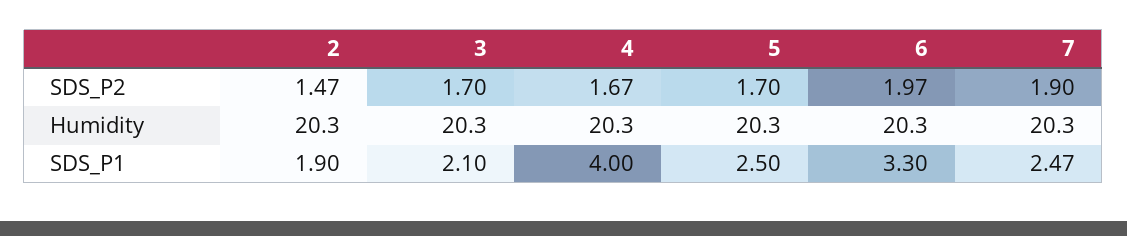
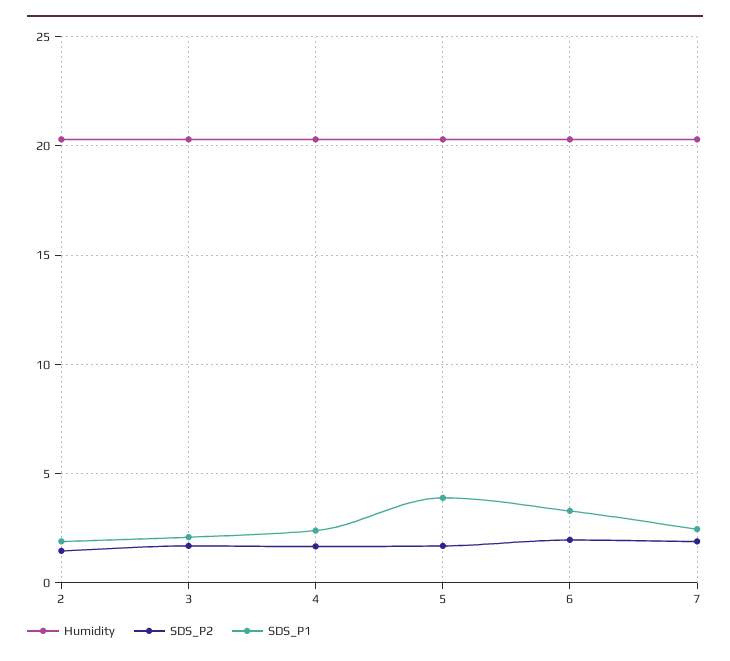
  {
    "SDS_P2": {
      "2": 1.47,
      "3": 1.7,
      "4": 1.67,
      "5": 1.7,
      "6": 1.97,
      "7": 1.9
    },
    "Humidity": {
      "2": 20.3,
      "3": 20.3,
      "4": 20.3,
      "5": 20.3,
      "6": 20.3,
      "7": 20.3
    },
    "SDS_P1": {
      "2": 1.9,
      "3": 2.1,
-     "4": 4,
+     "4": 2.5,
-     "5": 2.5,
+     "5": 4,
      "6": 3.3,
      "7": 2.47
    }
  }

